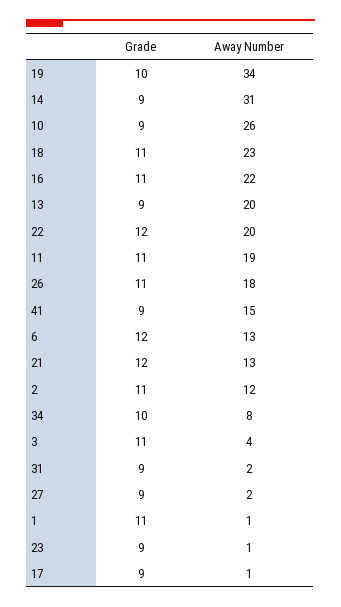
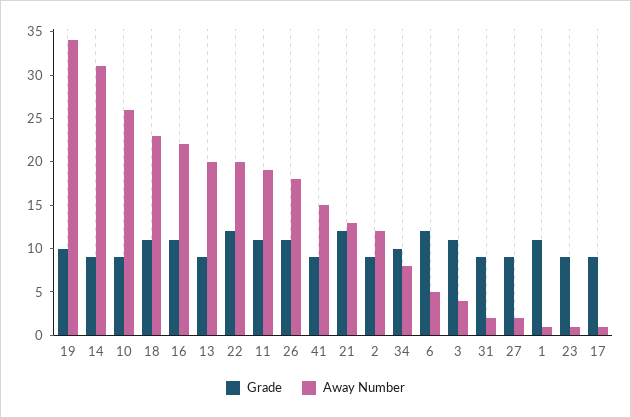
  {
    "Grade": {
      "19": 10,
      "14": 9,
      "10": 9,
      "18": 11,
      "16": 11,
      "13": 9,
      "22": 12,
      "11": 11,
      "26": 11,
      "41": 9,
      "6": 12,
      "21": 12,
-     "2": 11,
+     "2": 9,
      "34": 10,
      "3": 11,
      "31": 9,
      "27": 9,
      "1": 11,
      "23": 9,
      "17": 9
    },
    "Away Number": {
      "19": 34,
      "14": 31,
      "10": 26,
      "18": 23,
      "16": 22,
      "13": 20,
      "22": 20,
      "11": 19,
      "26": 18,
      "41": 15,
-     "6": 13,
+     "6": 5,
      "21": 13,
      "2": 12,
      "34": 8,
      "3": 4,
      "31": 2,
      "27": 2,
      "1": 1,
      "23": 1,
      "17": 1
    }
  }

